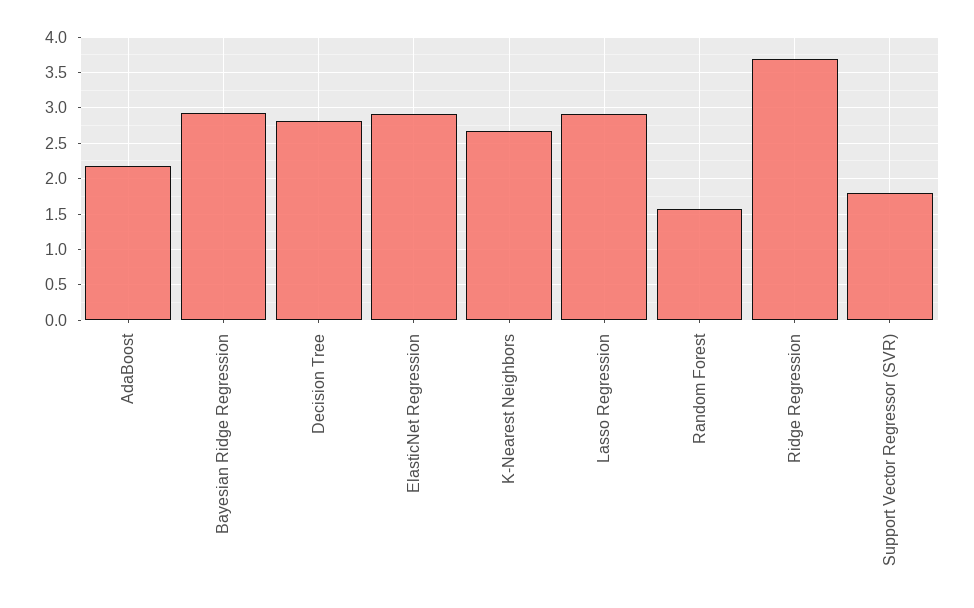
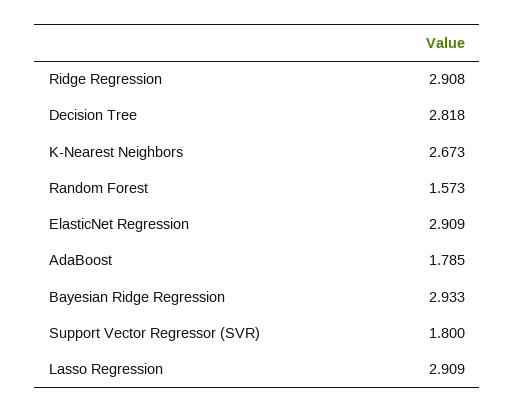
  {
-   "AdaBoost": 2.2,
+   "AdaBoost": 1.785,
    "Bayesian Ridge Regression": 2.933,
    "Decision Tree": 2.818,
    "ElasticNet Regression": 2.909,
    "K-Nearest Neighbors": 2.673,
    "Lasso Regression": 2.909,
    "Random Forest": 1.573,
-   "Ridge Regression": 3.7,
+   "Ridge Regression": 2.908,
    "Support Vector Regressor (SVR)": 1.8
  }

